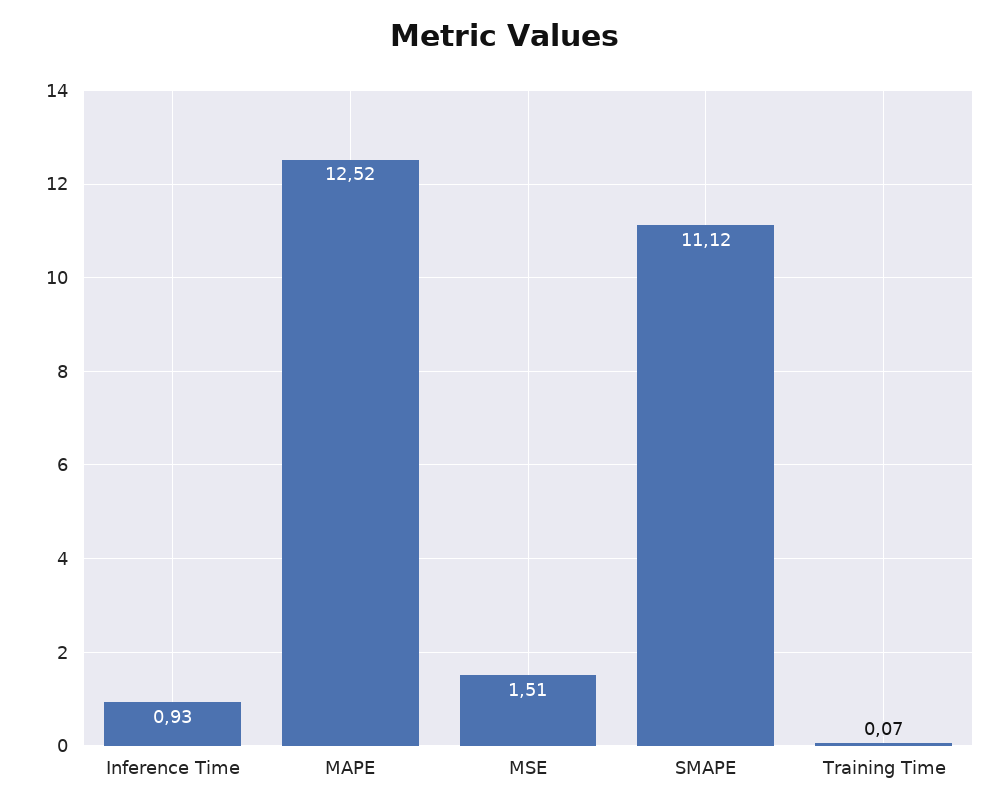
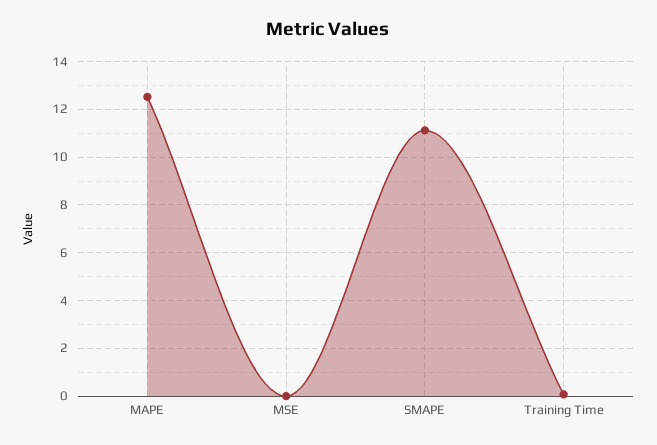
  {
-   "Inference Time": 0.93,
    "MAPE": 12.52,
-   "MSE": 1.51,
+   "MSE": 0,
    "SMAPE": 11.12,
    "Training Time": 0.07
  }

